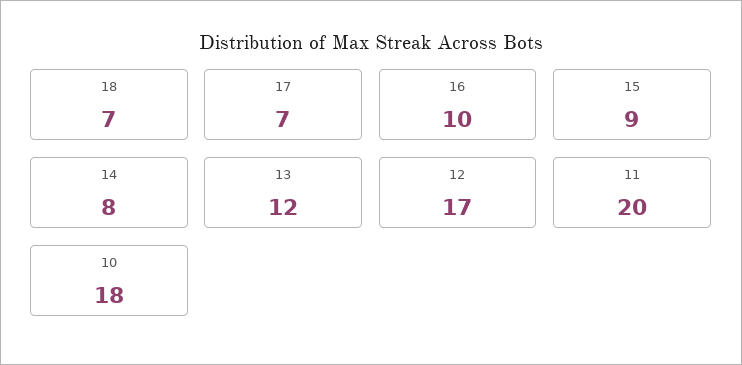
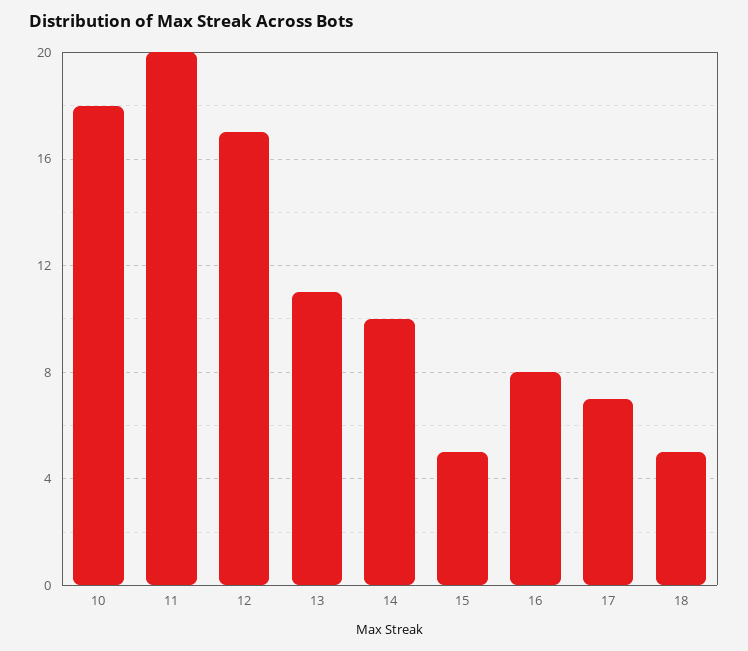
  {
-   "18": 7,
+   "18": 5,
    "17": 7,
-   "16": 10,
+   "16": 8,
-   "15": 9,
+   "15": 5,
-   "14": 8,
+   "14": 10,
-   "13": 12,
+   "13": 11,
    "12": 17,
    "11": 20,
    "10": 18
  }

